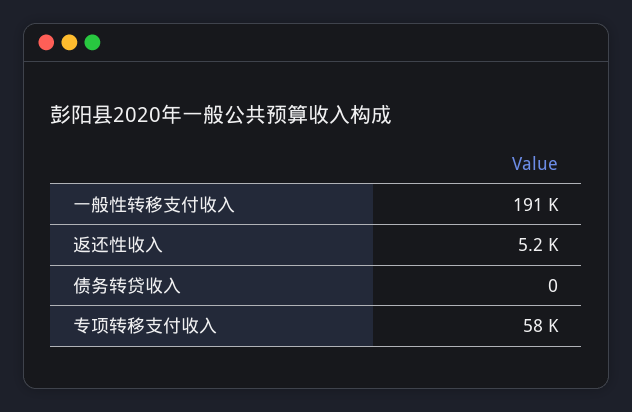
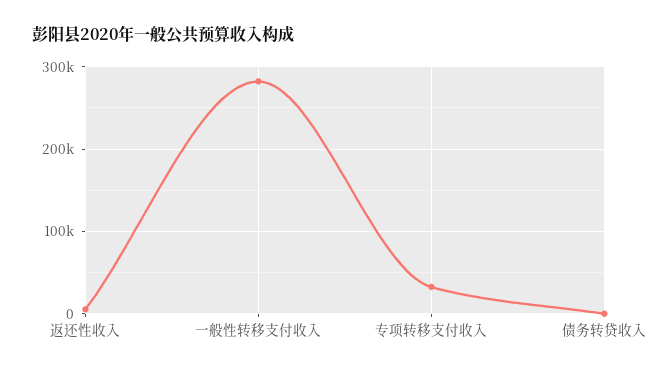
  {
-   "一般性转移支付收入": 191000,
+   "一般性转移支付收入": 280000,
    "返还性收入": 5200,
    "债务转贷收入": 0,
-   "专项转移支付收入": 58000
+   "专项转移支付收入": 30000
  }

